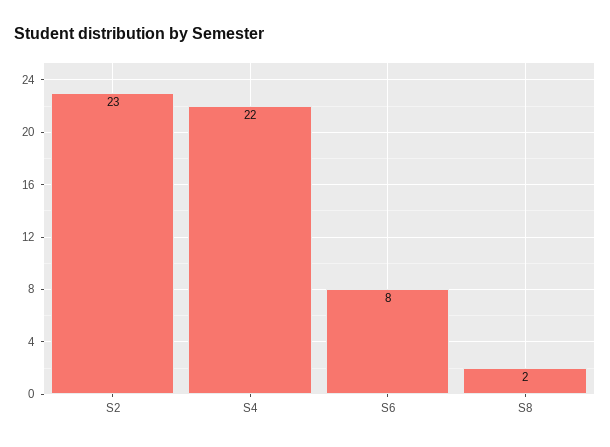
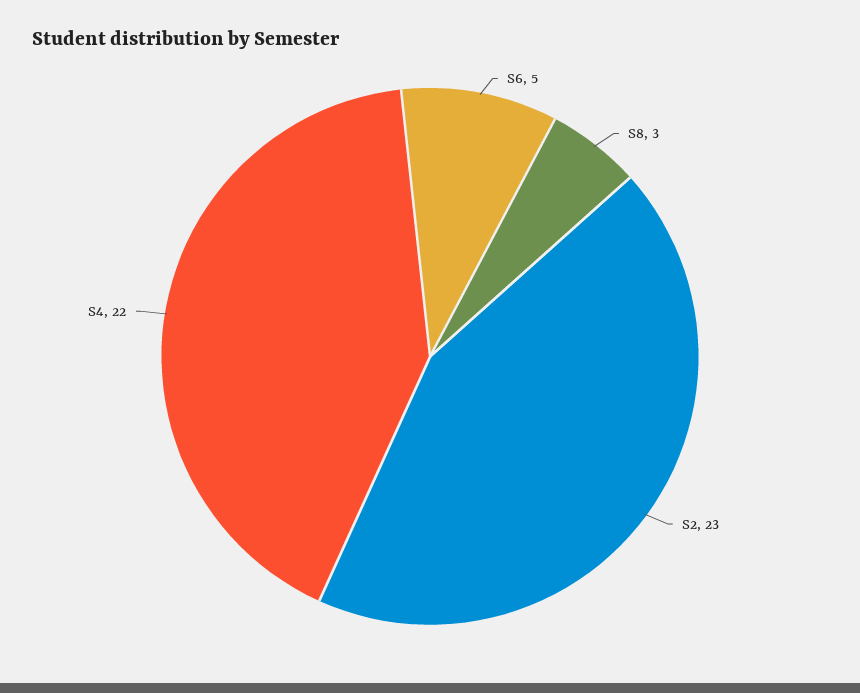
  {
    "S2": 23,
    "S4": 22,
-   "S6": 8,
+   "S6": 5,
-   "S8": 2
+   "S8": 3
  }

